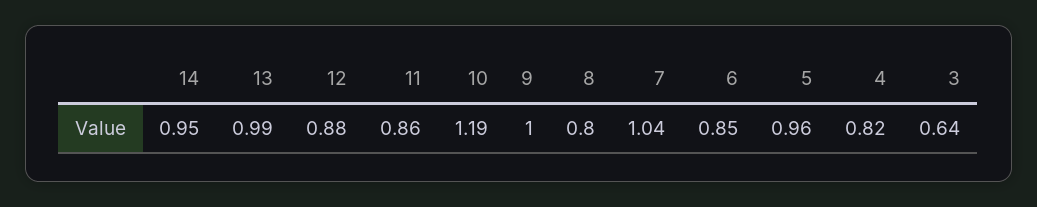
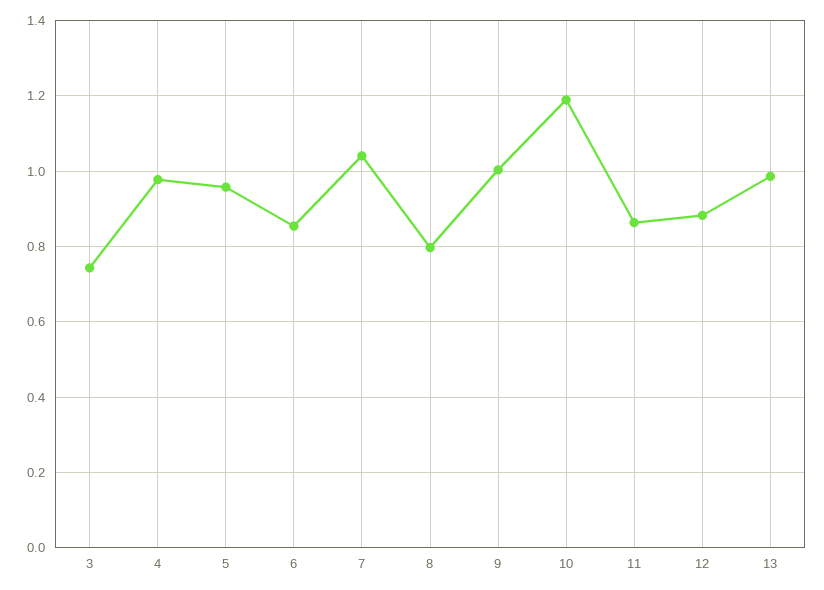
  {
-   "14": 0.95,
    "13": 0.99,
    "12": 0.88,
    "11": 0.86,
    "10": 1.19,
    "9": 1,
    "8": 0.8,
    "7": 1.04,
    "6": 0.85,
    "5": 0.96,
-   "4": 0.82,
+   "4": 0.98,
-   "3": 0.64
+   "3": 0.74
  }

